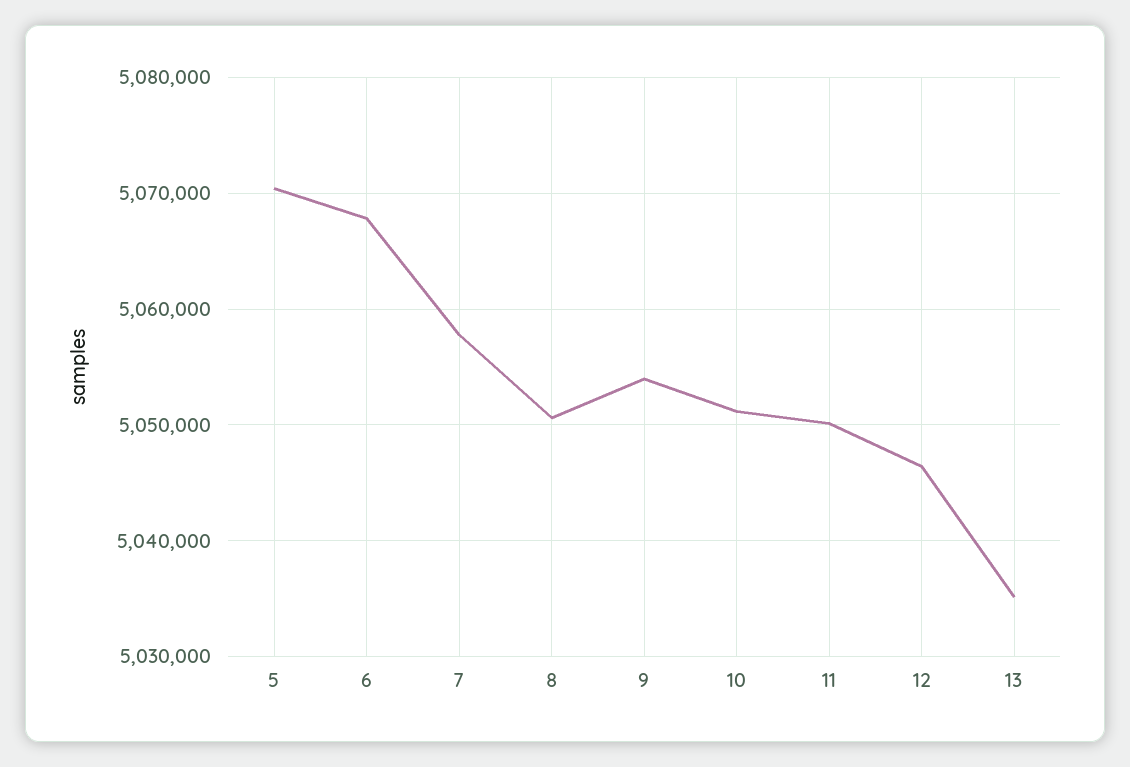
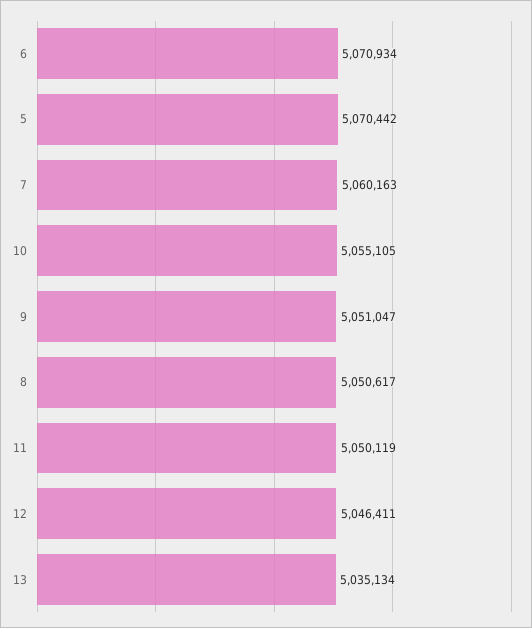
  {
    "5": 5070442,
-   "6": 5068000,
+   "6": 5070934,
-   "7": 5058000,
+   "7": 5060163,
    "8": 5050617,
-   "9": 5054000,
+   "9": 5051047,
-   "10": 5051000,
+   "10": 5055105,
    "11": 5050119,
    "12": 5046411,
    "13": 5035134
  }

